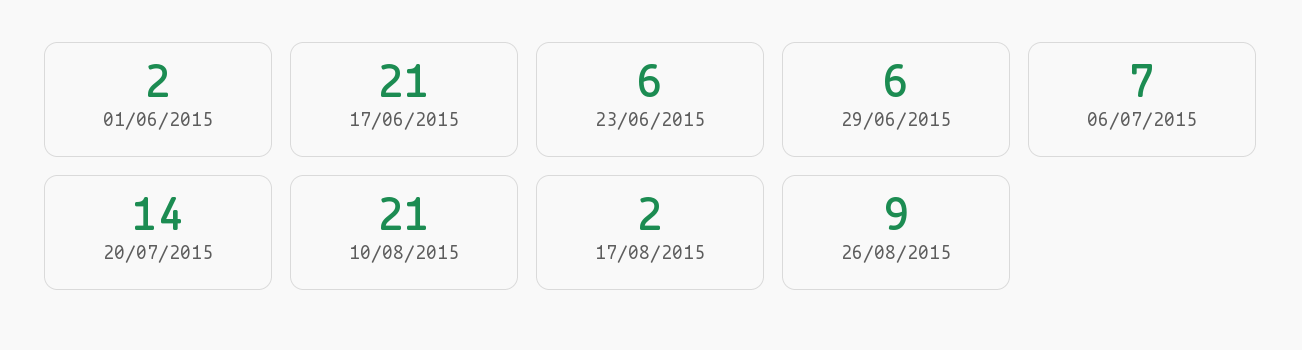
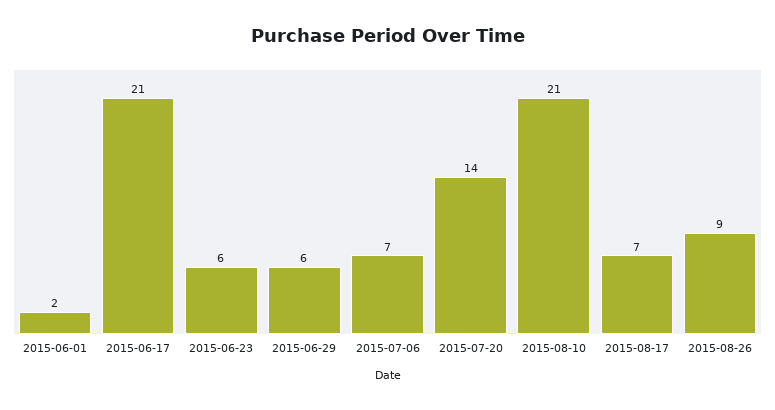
  {
    "01/06/2015": 2,
    "17/06/2015": 21,
    "23/06/2015": 6,
    "29/06/2015": 6,
    "06/07/2015": 7,
    "20/07/2015": 14,
    "10/08/2015": 21,
-   "17/08/2015": 2,
+   "17/08/2015": 7,
    "26/08/2015": 9
  }

